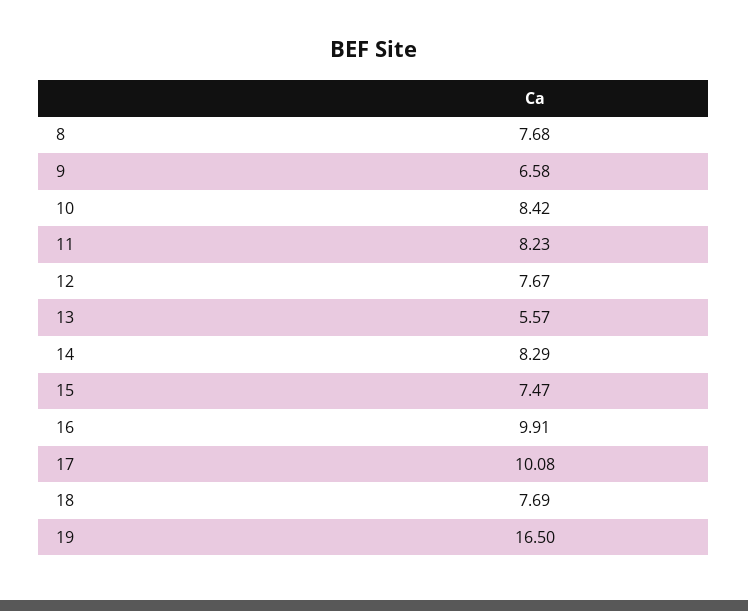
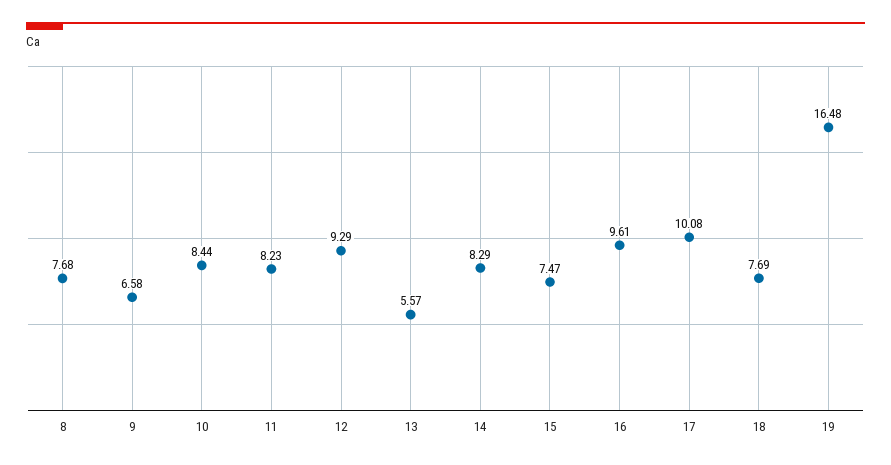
  {
    "8": 7.68,
    "9": 6.58,
-   "10": 8.42,
+   "10": 8.44,
    "11": 8.23,
-   "12": 7.67,
+   "12": 9.29,
    "13": 5.57,
    "14": 8.29,
    "15": 7.47,
-   "16": 9.91,
+   "16": 9.61,
    "17": 10.08,
    "18": 7.69,
-   "19": 16.5
+   "19": 16.48
  }

